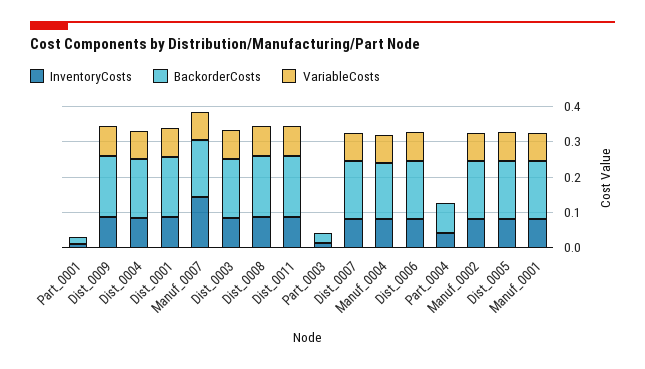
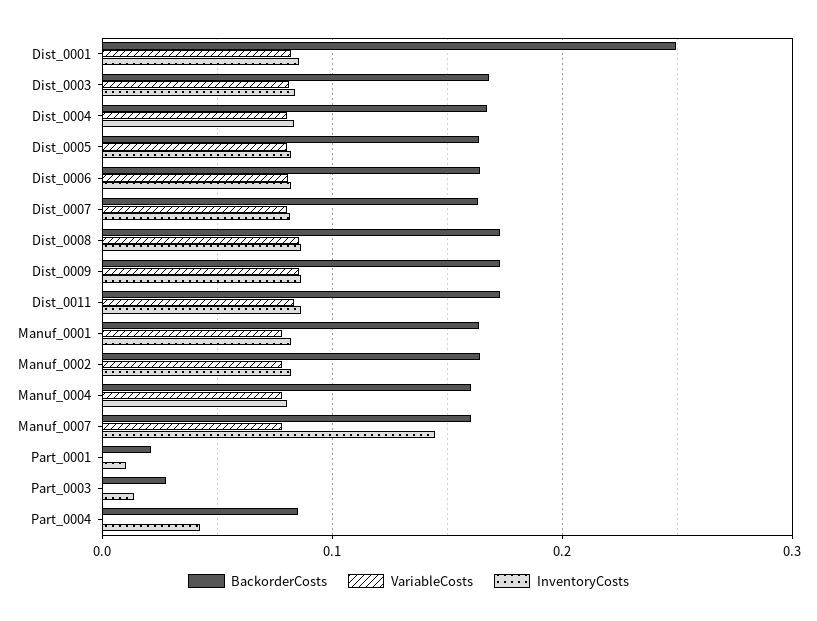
  {
    "InventoryCosts": {
      "Part_0001": 0.01,
      "Dist_0009": 0.09,
      "Dist_0004": 0.08,
      "Dist_0001": 0.09,
      "Manuf_0007": 0.14,
      "Dist_0003": 0.08,
      "Dist_0008": 0.09,
      "Dist_0011": 0.09,
      "Part_0003": 0.01,
      "Dist_0007": 0.08,
      "Manuf_0004": 0.08,
      "Dist_0006": 0.08,
      "Part_0004": 0.04,
      "Manuf_0002": 0.08,
      "Dist_0005": 0.08,
      "Manuf_0001": 0.08
    },
    "BackorderCosts": {
      "Part_0001": 0.02,
      "Dist_0009": 0.17,
      "Dist_0004": 0.17,
-     "Dist_0001": 0.175,
+     "Dist_0001": 0.25,
      "Manuf_0007": 0.16,
      "Dist_0003": 0.17,
      "Dist_0008": 0.17,
      "Dist_0011": 0.17,
      "Part_0003": 0.03,
      "Dist_0007": 0.16,
      "Manuf_0004": 0.16,
      "Dist_0006": 0.16,
      "Part_0004": 0.09,
      "Manuf_0002": 0.16,
      "Dist_0005": 0.16,
      "Manuf_0001": 0.16
    },
    "VariableCosts": {
      "Part_0001": 0,
      "Dist_0009": 0.09,
      "Dist_0004": 0.08,
      "Dist_0001": 0.08,
      "Manuf_0007": 0.08,
      "Dist_0003": 0.08,
      "Dist_0008": 0.09,
      "Dist_0011": 0.08,
      "Part_0003": 0,
      "Dist_0007": 0.08,
      "Manuf_0004": 0.08,
      "Dist_0006": 0.08,
      "Part_0004": 0,
      "Manuf_0002": 0.08,
      "Dist_0005": 0.08,
      "Manuf_0001": 0.08
    }
  }

